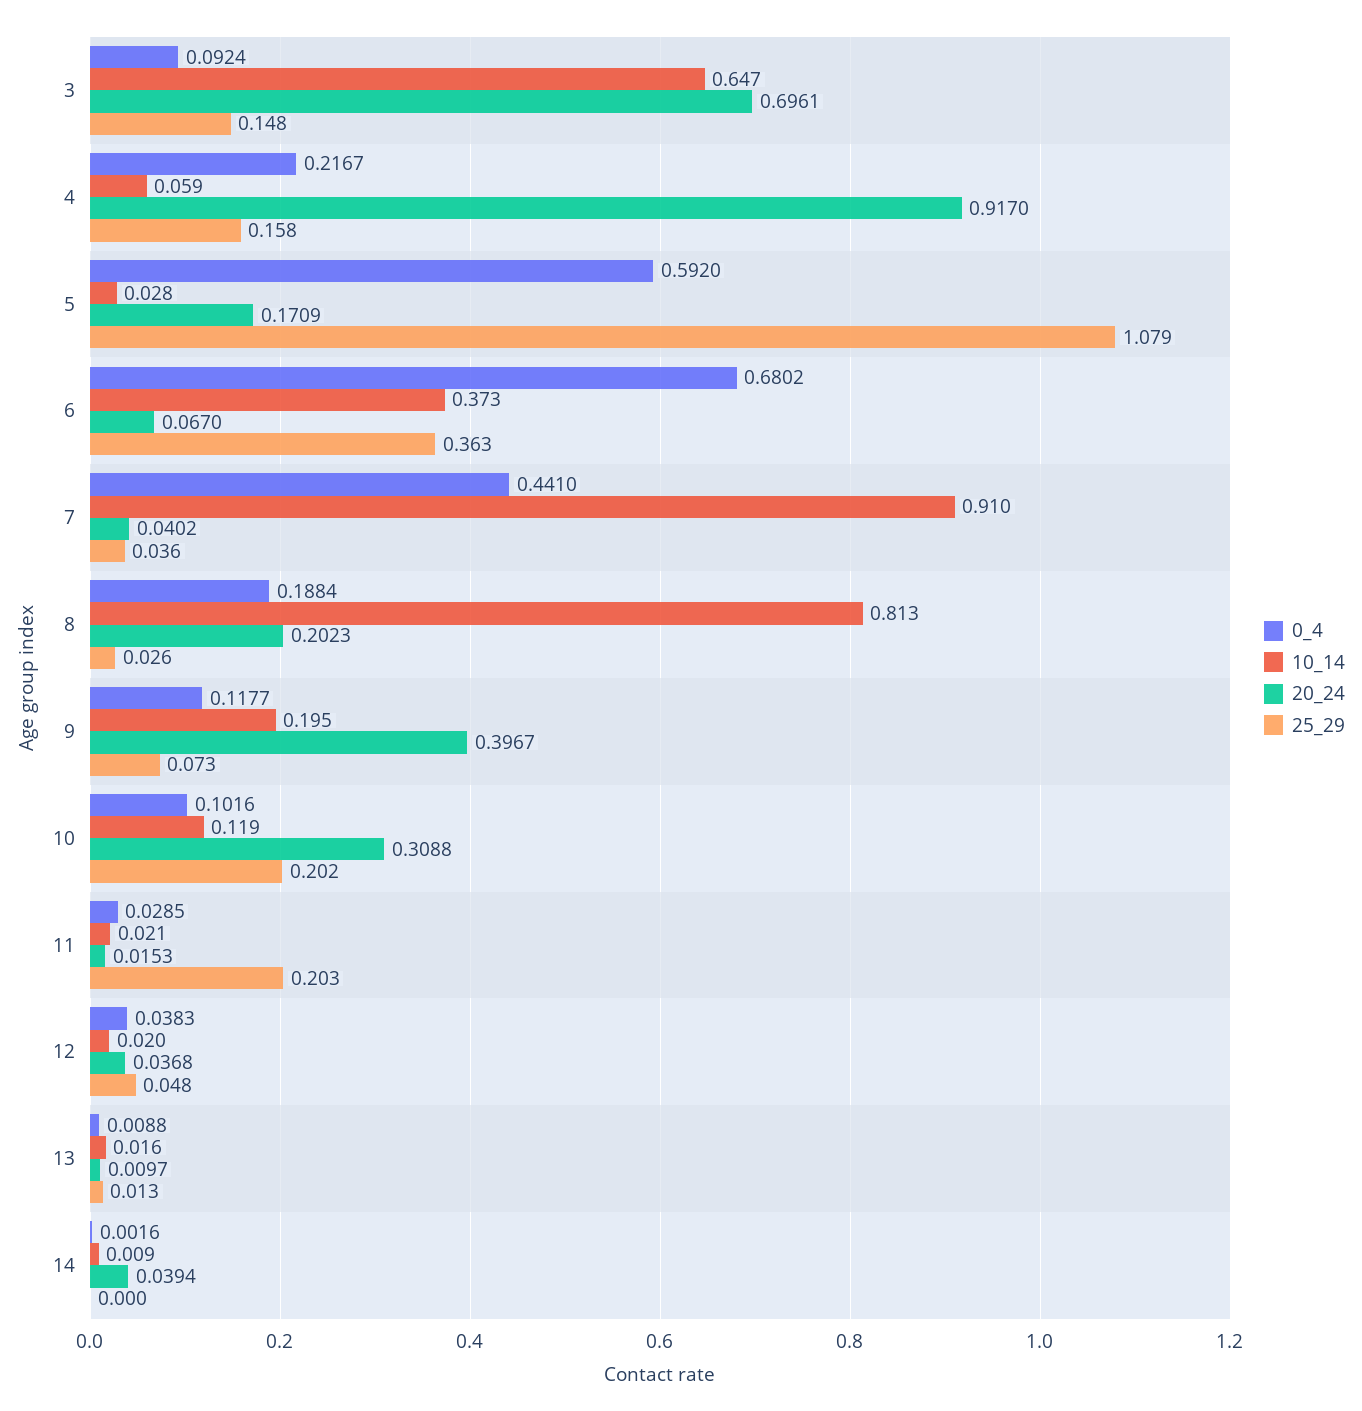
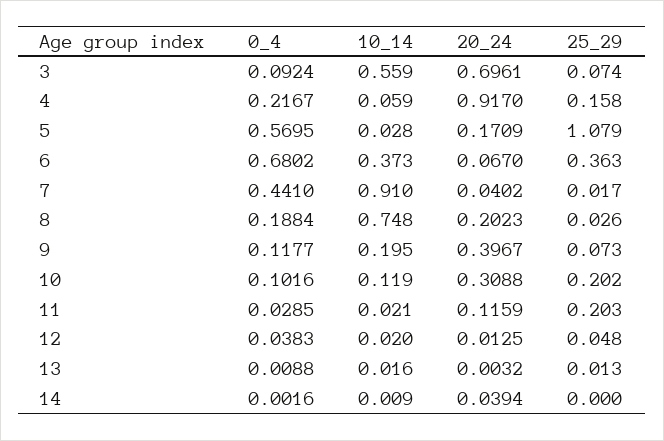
  {
    "0_4": {
      "3": 0.0924,
      "4": 0.2167,
-     "5": 0.592,
+     "5": 0.5695,
      "6": 0.6802,
      "7": 0.441,
      "8": 0.1884,
      "9": 0.1177,
      "10": 0.1016,
      "11": 0.0285,
      "12": 0.0383,
      "13": 0.0088,
      "14": 0.0016
    },
    "10_14": {
-     "3": 0.647,
+     "3": 0.559,
      "4": 0.059,
      "5": 0.028,
      "6": 0.373,
      "7": 0.91,
-     "8": 0.813,
+     "8": 0.748,
      "9": 0.195,
      "10": 0.119,
      "11": 0.021,
      "12": 0.02,
      "13": 0.016,
      "14": 0.009
    },
    "20_24": {
      "3": 0.6961,
      "4": 0.917,
      "5": 0.1709,
      "6": 0.067,
      "7": 0.0402,
      "8": 0.2023,
      "9": 0.3967,
      "10": 0.3088,
-     "11": 0.0153,
+     "11": 0.1159,
-     "12": 0.0368,
+     "12": 0.0125,
-     "13": 0.0097,
+     "13": 0.0032,
      "14": 0.0394
    },
    "25_29": {
-     "3": 0.148,
+     "3": 0.074,
      "4": 0.158,
      "5": 1.079,
      "6": 0.363,
-     "7": 0.036,
+     "7": 0.017,
      "8": 0.026,
      "9": 0.073,
      "10": 0.202,
      "11": 0.203,
      "12": 0.048,
      "13": 0.013,
      "14": 0
    }
  }

